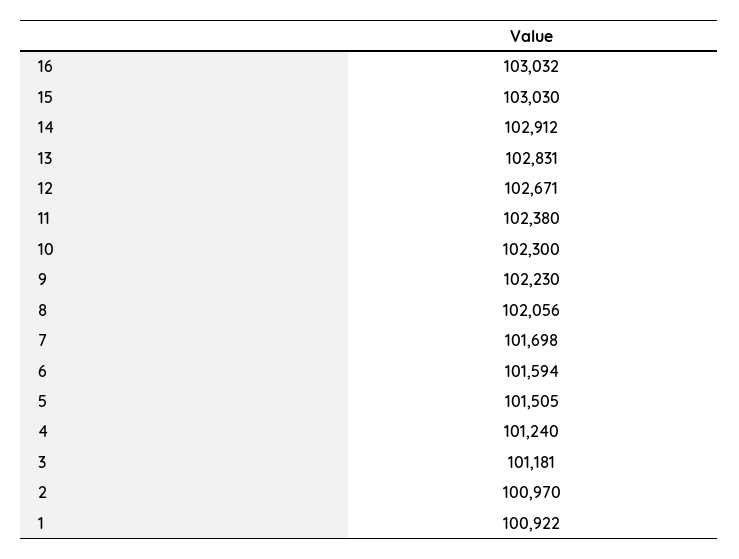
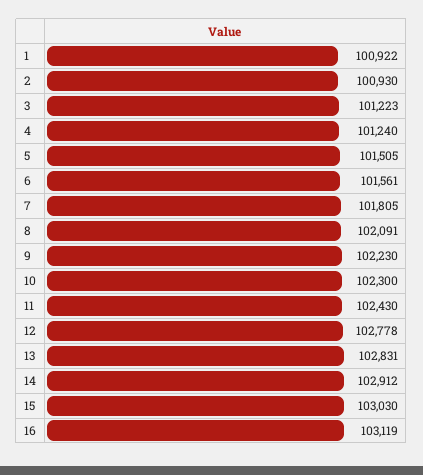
  {
-   "16": 103032,
+   "16": 103119,
    "15": 103030,
    "14": 102912,
    "13": 102831,
-   "12": 102671,
+   "12": 102778,
-   "11": 102380,
+   "11": 102430,
    "10": 102300,
    "9": 102230,
-   "8": 102056,
+   "8": 102091,
-   "7": 101698,
+   "7": 101805,
-   "6": 101594,
+   "6": 101561,
    "5": 101505,
    "4": 101240,
-   "3": 101181,
+   "3": 101223,
-   "2": 100970,
+   "2": 100930,
    "1": 100922
  }

